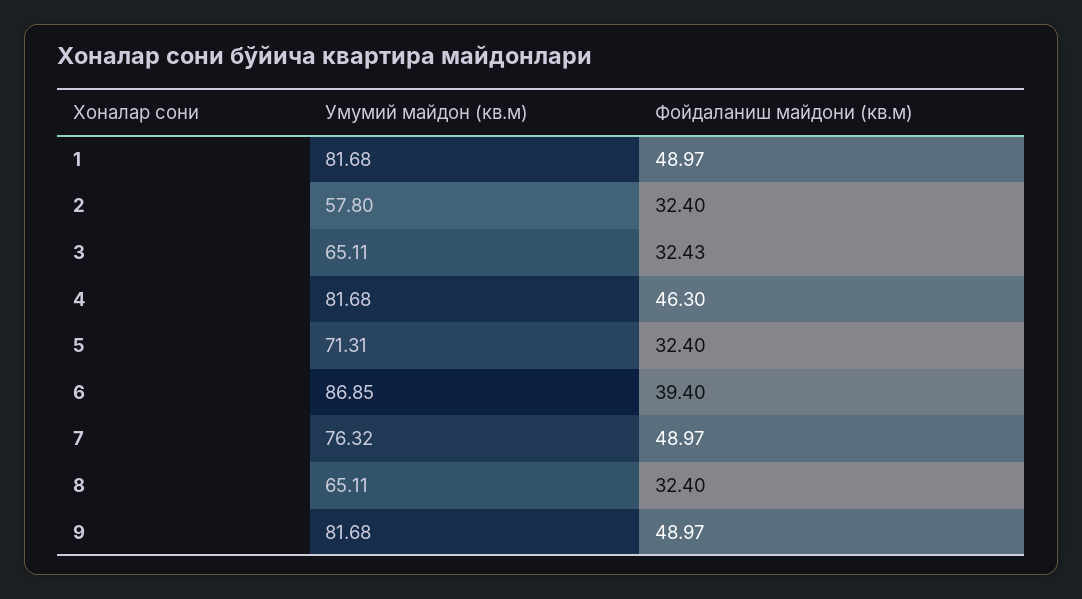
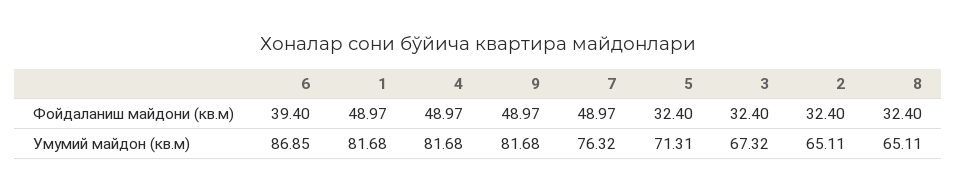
  {
    "Умумий майдон (кв.м)": {
      "1": 81.68,
-     "2": 57.8,
+     "2": 65.11,
-     "3": 65.11,
+     "3": 67.32,
      "4": 81.68,
      "5": 71.31,
      "6": 86.85,
      "7": 76.32,
      "8": 65.11,
      "9": 81.68
    },
    "Фойдаланиш майдони (кв.м)": {
      "1": 48.97,
      "2": 32.4,
-     "3": 32.43,
+     "3": 32.4,
-     "4": 46.3,
+     "4": 48.97,
      "5": 32.4,
      "6": 39.4,
      "7": 48.97,
      "8": 32.4,
      "9": 48.97
    }
  }

